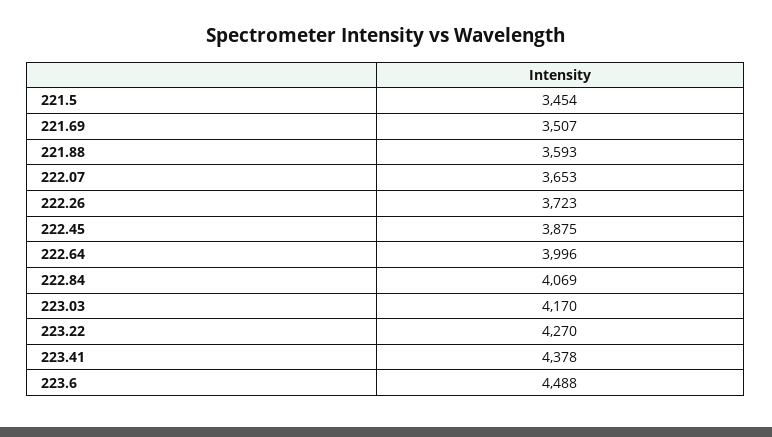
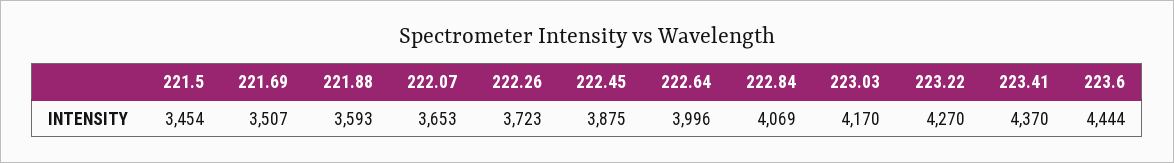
  {
    "221.5": 3454,
    "221.69": 3507,
    "221.88": 3593,
    "222.07": 3653,
    "222.26": 3723,
    "222.45": 3875,
    "222.64": 3996,
    "222.84": 4069,
    "223.03": 4170,
    "223.22": 4270,
-   "223.41": 4378,
+   "223.41": 4370,
-   "223.6": 4488
+   "223.6": 4444
  }

